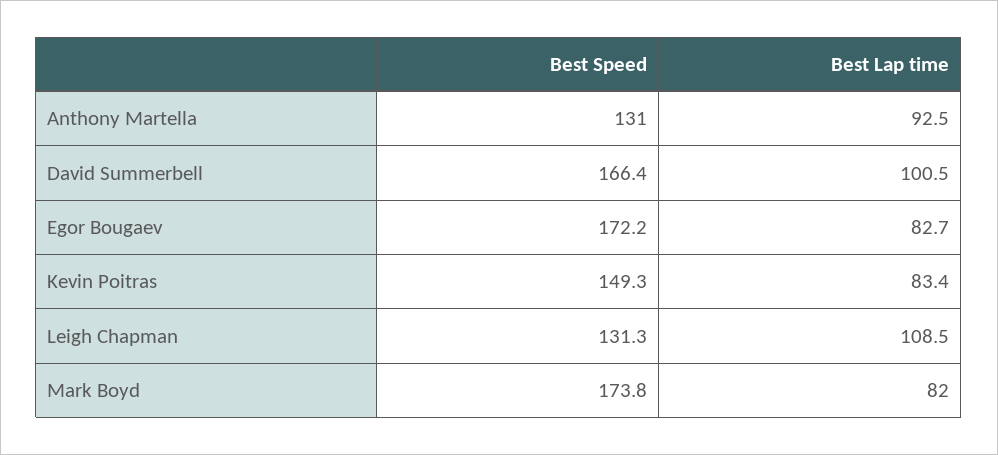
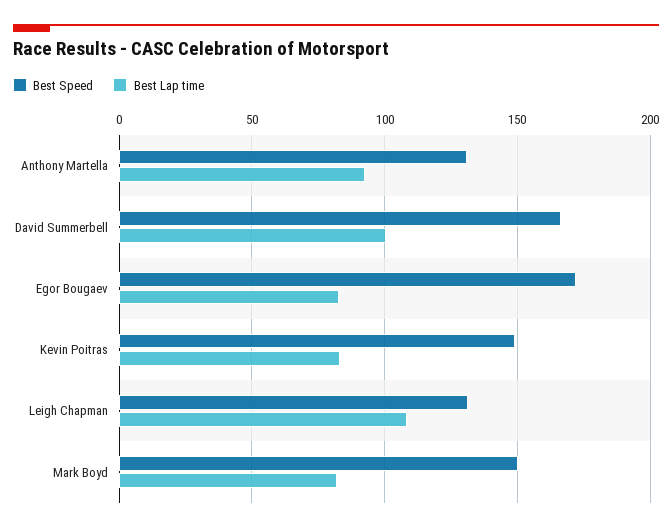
  {
    "Best Speed": {
      "Anthony Martella": 131,
      "David Summerbell": 166.4,
      "Egor Bougaev": 172.2,
      "Kevin Poitras": 149.3,
      "Leigh Chapman": 131.3,
-     "Mark Boyd": 173.8
+     "Mark Boyd": 150
    },
    "Best Lap time": {
      "Anthony Martella": 92.5,
      "David Summerbell": 100.5,
      "Egor Bougaev": 82.7,
      "Kevin Poitras": 83.4,
      "Leigh Chapman": 108.5,
      "Mark Boyd": 82
    }
  }

